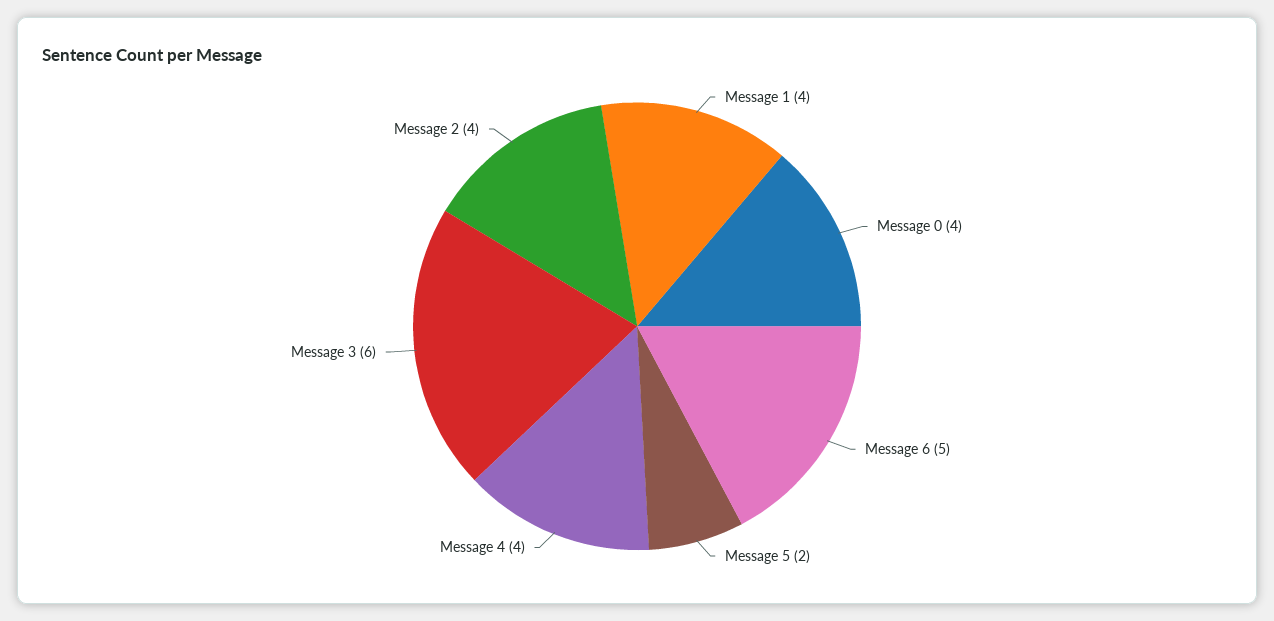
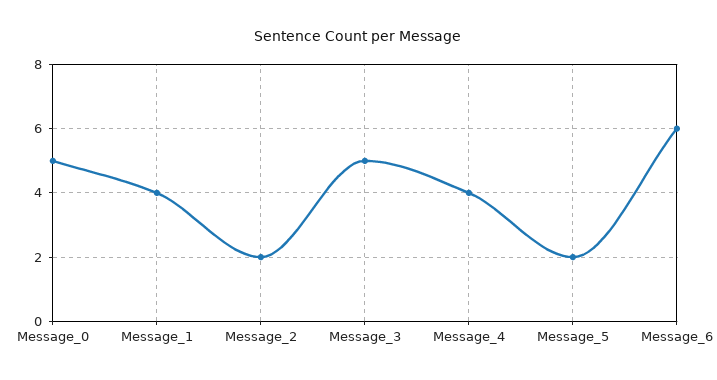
  {
    "Message 1": 4,
-   "Message 0": 4,
+   "Message 0": 5,
-   "Message 6": 5,
+   "Message 6": 6,
    "Message 5": 2,
    "Message 4": 4,
-   "Message 3": 6,
+   "Message 3": 5,
-   "Message 2": 4
+   "Message 2": 2
  }

